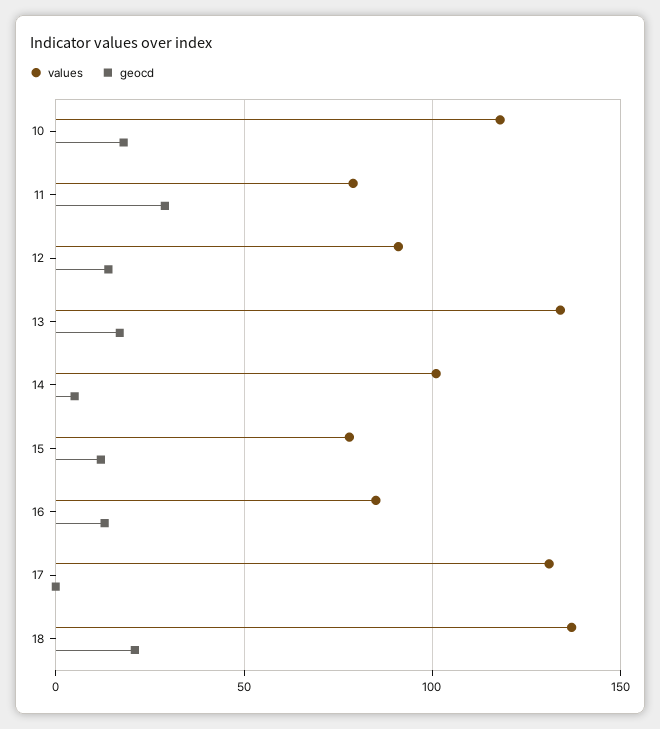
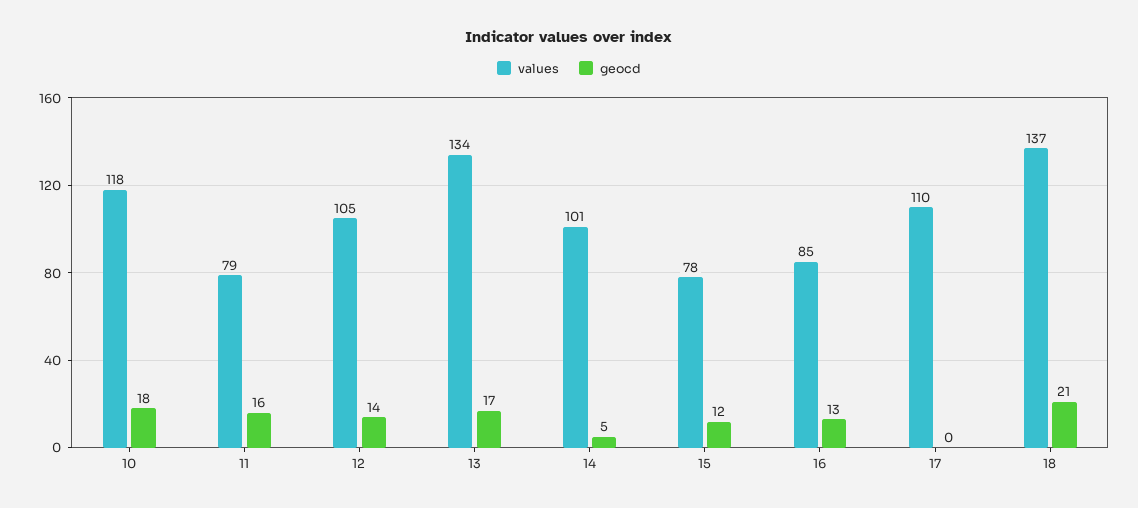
  {
    "values": {
      "10": 118,
      "11": 79,
-     "12": 90,
+     "12": 105,
      "13": 134,
      "14": 101,
      "15": 78,
      "16": 85,
-     "17": 130,
+     "17": 110,
      "18": 137
    },
    "geocd": {
      "10": 18,
-     "11": 30,
+     "11": 16,
      "12": 14,
      "13": 17,
      "14": 5,
      "15": 12,
      "16": 13,
      "17": 0,
      "18": 21
    }
  }

